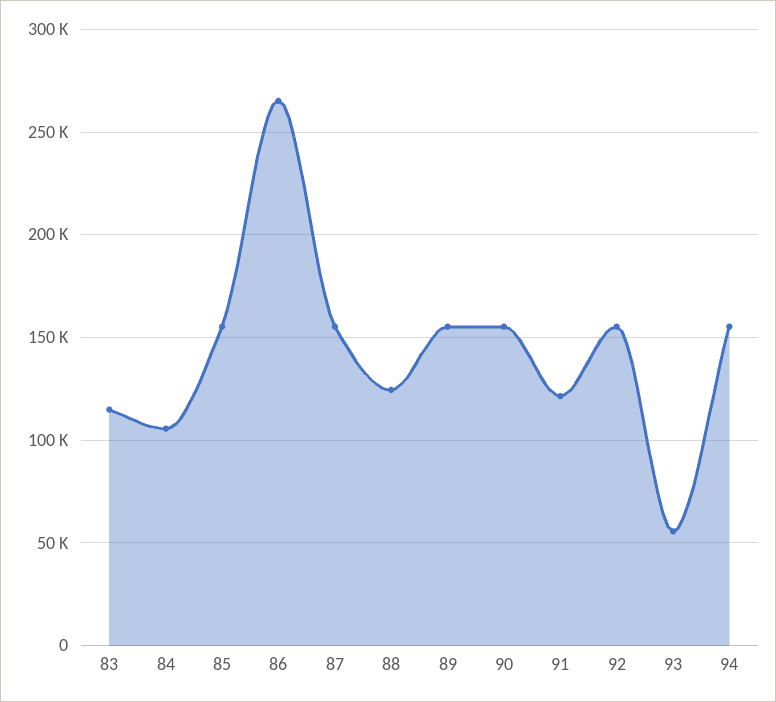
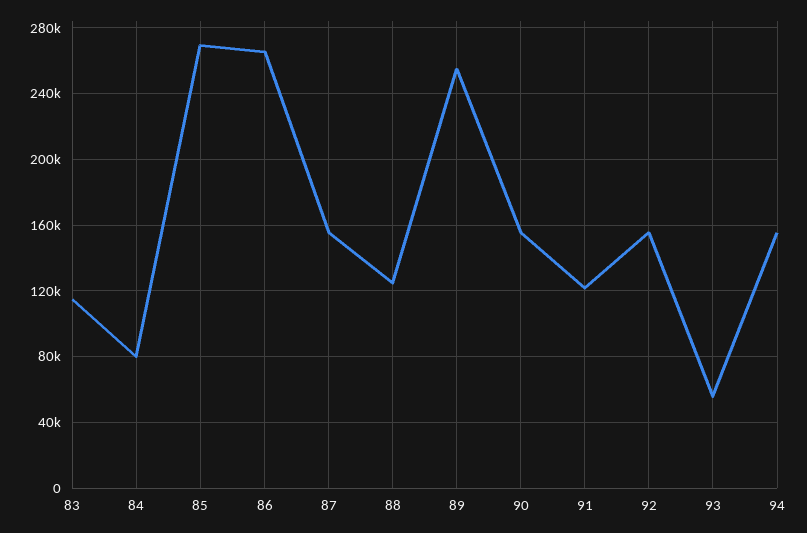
  {
    "83": 115000,
-   "84": 105000,
+   "84": 80000,
-   "85": 155000,
+   "85": 270000,
    "86": 265000,
    "87": 155000,
    "88": 125000,
-   "89": 155000,
+   "89": 255000,
    "90": 155000,
    "91": 120000,
    "92": 155000,
    "93": 55000,
    "94": 155000
  }

